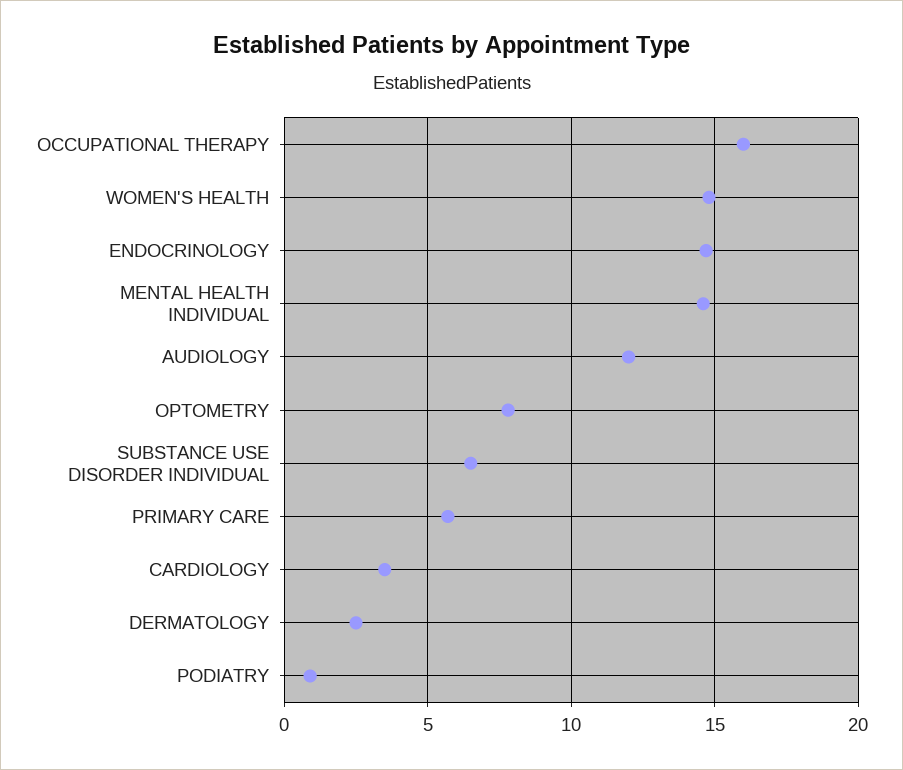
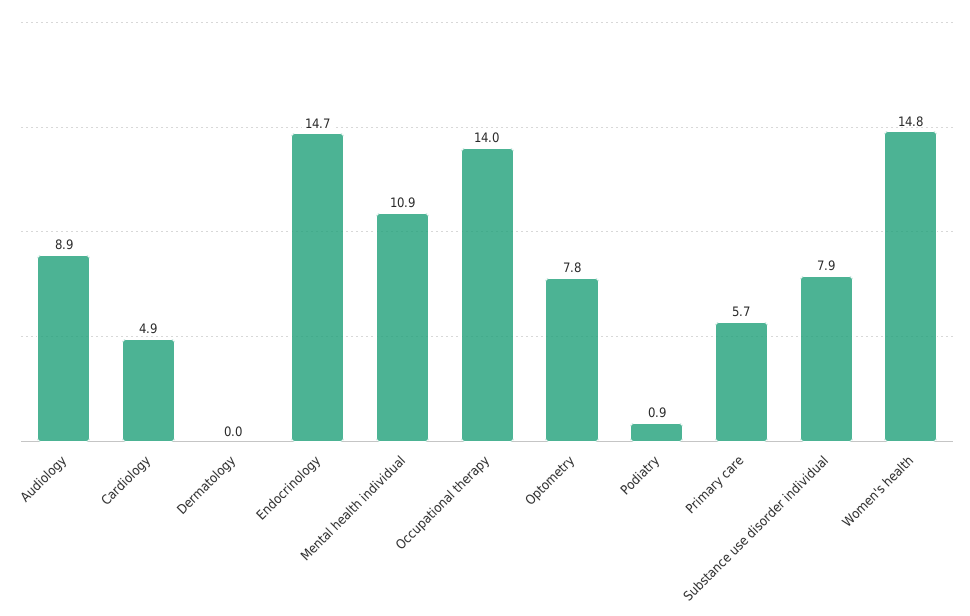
  {
-   "OCCUPATIONAL THERAPY": 16,
+   "OCCUPATIONAL THERAPY": 14,
    "WOMEN'S HEALTH": 14.8,
    "ENDOCRINOLOGY": 14.7,
-   "MENTAL HEALTH INDIVIDUAL": 14.5,
+   "MENTAL HEALTH INDIVIDUAL": 10.9,
-   "AUDIOLOGY": 12,
+   "AUDIOLOGY": 8.9,
    "OPTOMETRY": 7.8,
-   "SUBSTANCE USE DISORDER INDIVIDUAL": 6.5,
+   "SUBSTANCE USE DISORDER INDIVIDUAL": 7.9,
    "PRIMARY CARE": 5.7,
-   "CARDIOLOGY": 3.5,
+   "CARDIOLOGY": 4.9,
-   "DERMATOLOGY": 2.5,
+   "DERMATOLOGY": 0,
    "PODIATRY": 0.9
  }

